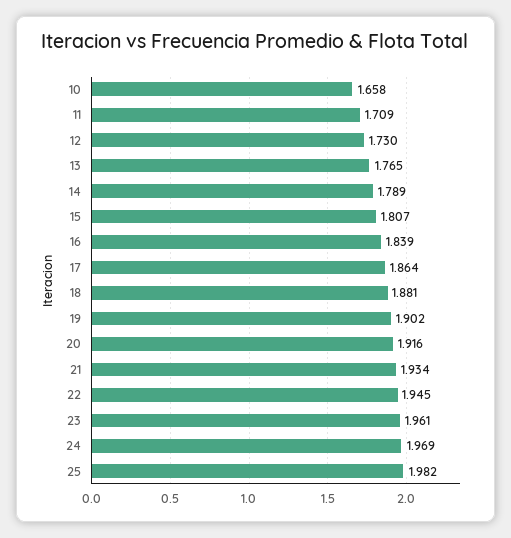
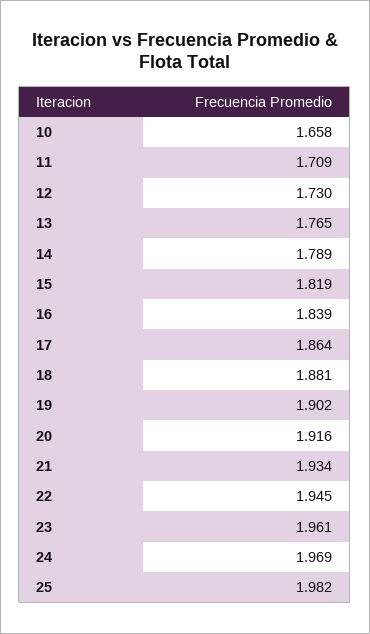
  {
    "10": 1.658,
    "11": 1.709,
    "12": 1.73,
    "13": 1.765,
    "14": 1.789,
-   "15": 1.807,
+   "15": 1.819,
    "16": 1.839,
    "17": 1.864,
    "18": 1.881,
    "19": 1.902,
    "20": 1.916,
    "21": 1.934,
    "22": 1.945,
    "23": 1.961,
    "24": 1.969,
    "25": 1.982
  }

